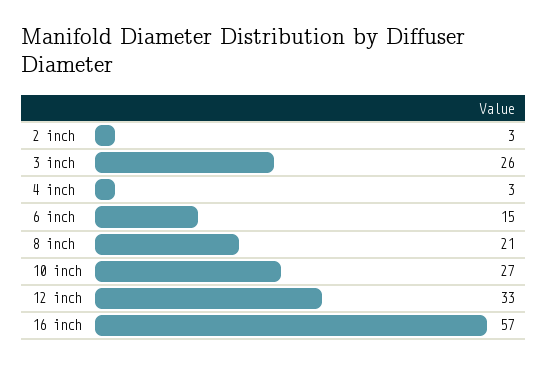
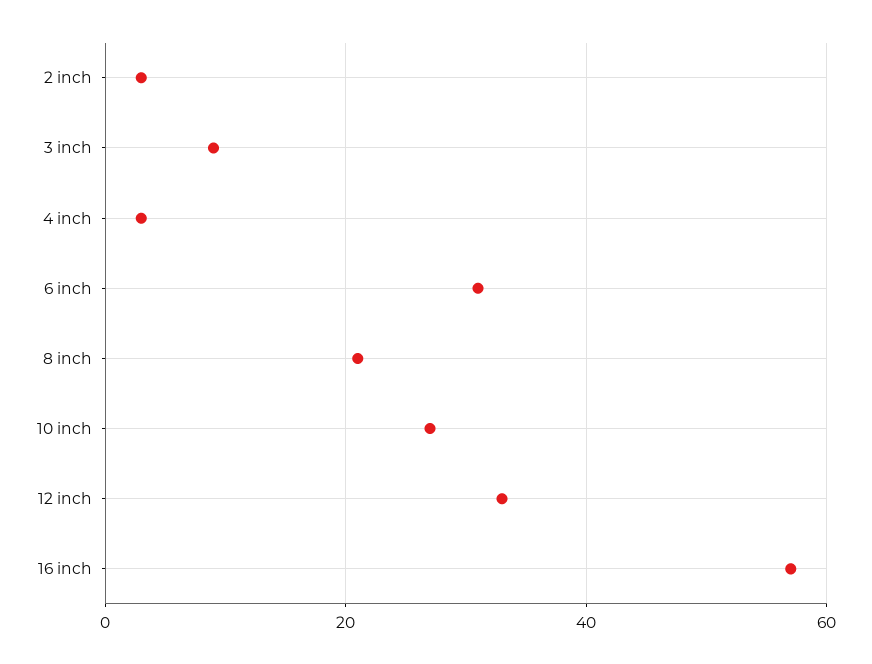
  {
    "2 inch": 3,
-   "3 inch": 26,
+   "3 inch": 10,
    "4 inch": 3,
-   "6 inch": 15,
+   "6 inch": 30,
    "8 inch": 21,
    "10 inch": 27,
    "12 inch": 33,
    "16 inch": 57
  }

